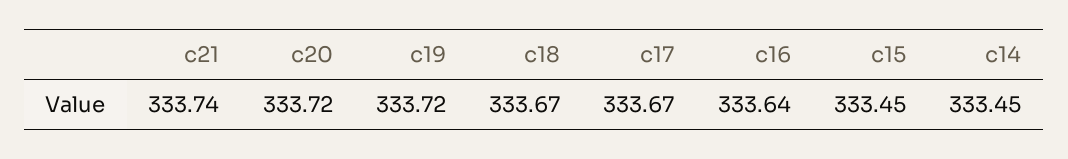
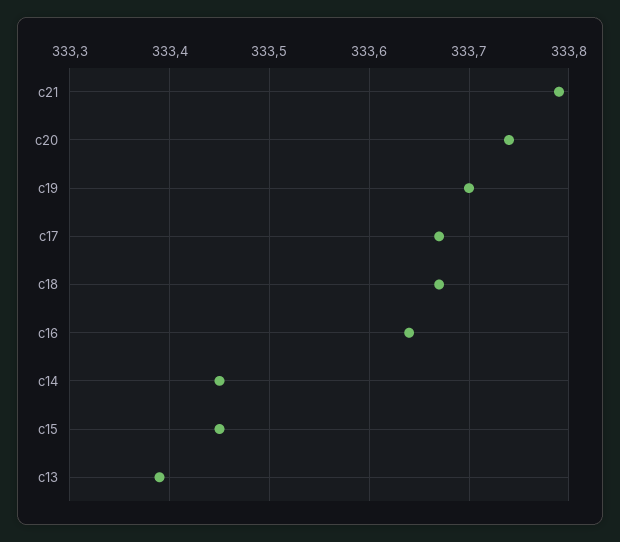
  {
-   "c21": 333.74,
+   "c21": 333.79,
-   "c20": 333.72,
+   "c20": 333.74,
-   "c19": 333.72,
+   "c19": 333.7,
    "c18": 333.67,
    "c17": 333.67,
    "c16": 333.64,
    "c15": 333.45,
-   "c14": 333.45
+   "c14": 333.45,
+   "c13": 333.39
  }

